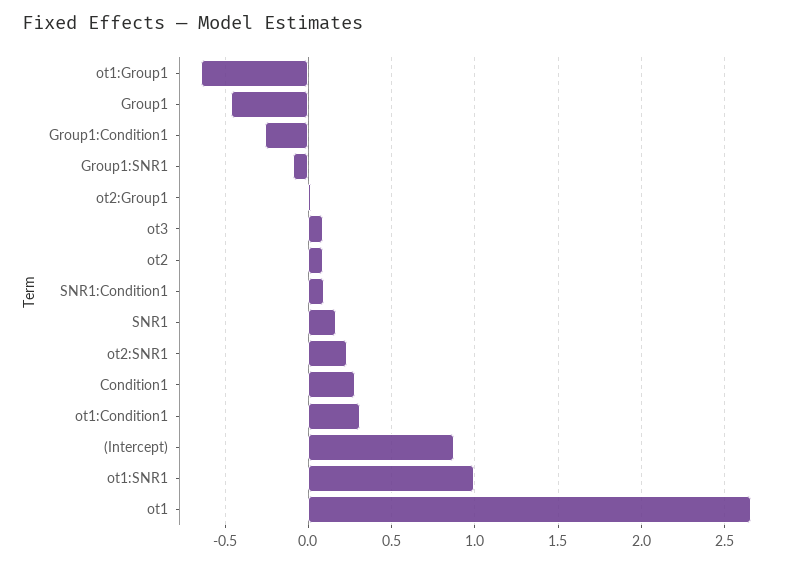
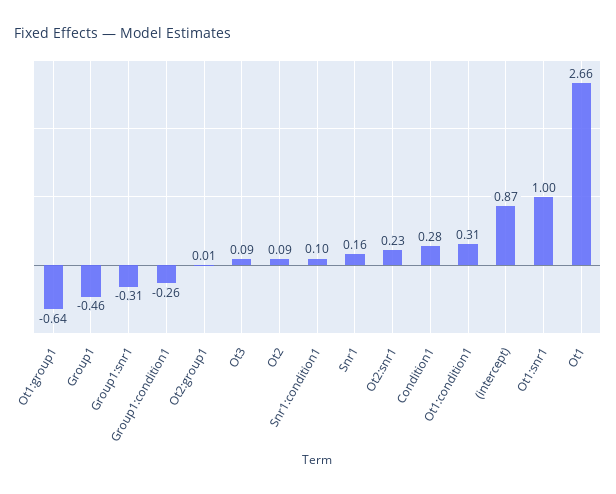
  {
    "ot1:Group1": -0.64,
    "Group1": -0.46,
    "Group1:Condition1": -0.26,
-   "Group1:SNR1": -0.1,
+   "Group1:SNR1": -0.31,
    "ot2:Group1": 0.01,
    "ot3": 0.09,
    "ot2": 0.09,
    "SNR1:Condition1": 0.1,
    "SNR1": 0.16,
    "ot2:SNR1": 0.23,
    "Condition1": 0.28,
    "ot1:Condition1": 0.31,
    "(Intercept)": 0.87,
    "ot1:SNR1": 1,
    "ot1": 2.66
  }

